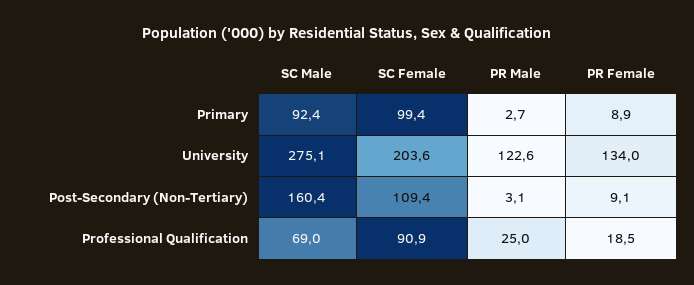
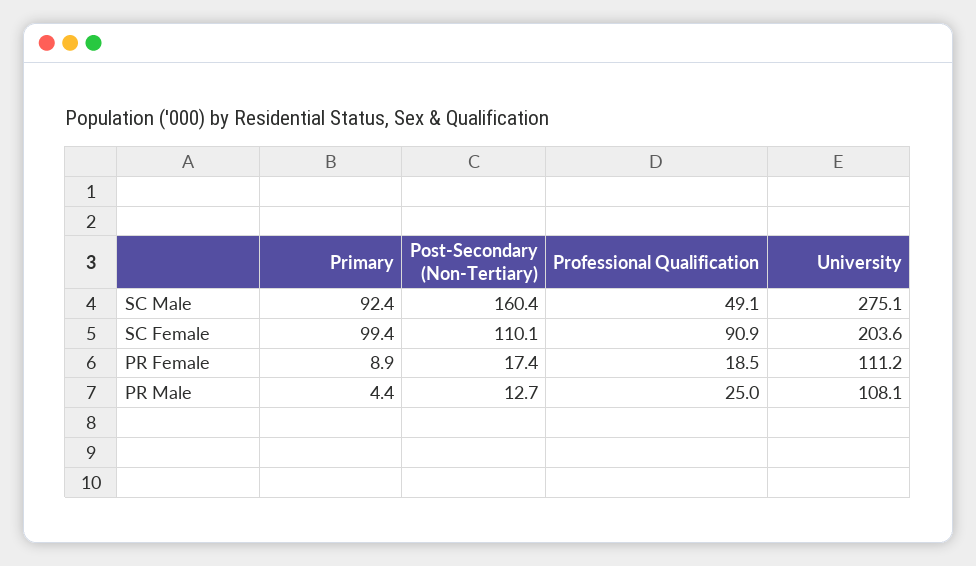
  {
    "SC Male": {
      "Primary": 92.4,
      "University": 275.1,
      "Post-Secondary (Non-Tertiary)": 160.4,
-     "Professional Qualification": 69
+     "Professional Qualification": 49.1
    },
    "SC Female": {
      "Primary": 99.4,
      "University": 203.6,
-     "Post-Secondary (Non-Tertiary)": 109.4,
+     "Post-Secondary (Non-Tertiary)": 110.1,
      "Professional Qualification": 90.9
    },
    "PR Male": {
-     "Primary": 2.7,
+     "Primary": 4.4,
-     "University": 122.6,
+     "University": 108.1,
-     "Post-Secondary (Non-Tertiary)": 3.1,
+     "Post-Secondary (Non-Tertiary)": 12.7,
      "Professional Qualification": 25
    },
    "PR Female": {
      "Primary": 8.9,
-     "University": 134,
+     "University": 111.2,
-     "Post-Secondary (Non-Tertiary)": 9.1,
+     "Post-Secondary (Non-Tertiary)": 17.4,
      "Professional Qualification": 18.5
    }
  }

